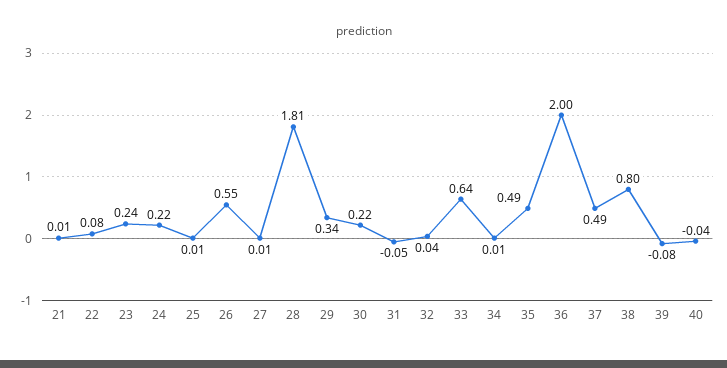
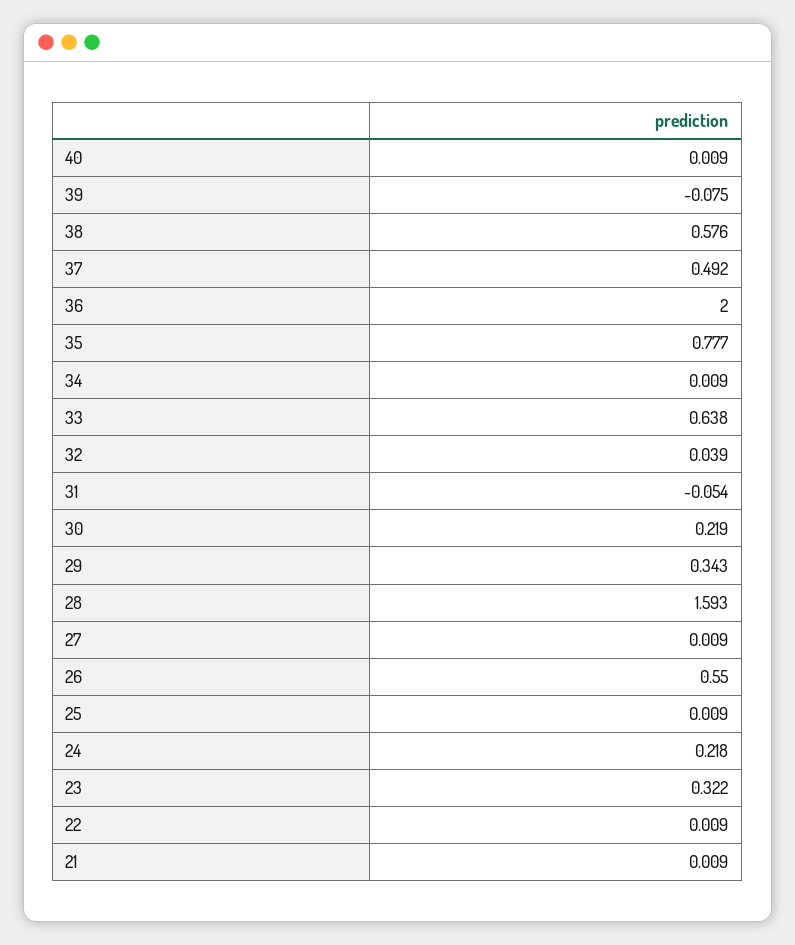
  {
    "21": 0.009,
-   "22": 0.08,
+   "22": 0.009,
-   "23": 0.24,
+   "23": 0.322,
    "24": 0.218,
    "25": 0.009,
    "26": 0.55,
    "27": 0.009,
-   "28": 1.81,
+   "28": 1.593,
    "29": 0.343,
    "30": 0.219,
    "31": -0.054,
    "32": 0.039,
    "33": 0.638,
    "34": 0.009,
-   "35": 0.49,
+   "35": 0.777,
    "36": 2,
    "37": 0.492,
-   "38": 0.8,
+   "38": 0.576,
    "39": -0.075,
-   "40": -0.04
+   "40": 0.009
  }

